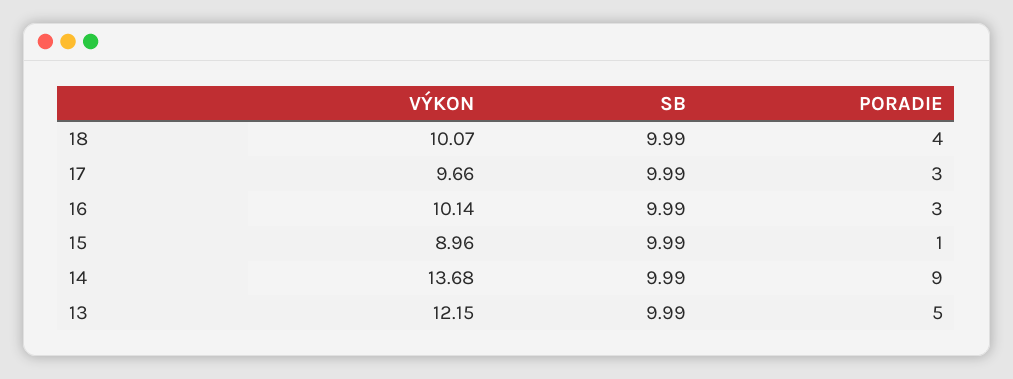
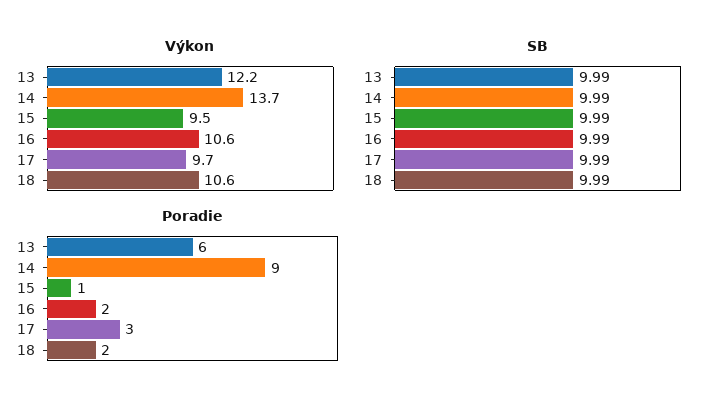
  {
    "VÝKON": {
-     "18": 10.07,
+     "18": 10.6,
      "17": 9.66,
-     "16": 10.14,
+     "16": 10.6,
-     "15": 8.96,
+     "15": 9.5,
      "14": 13.68,
      "13": 12.15
    },
    "SB": {
      "18": 9.99,
      "17": 9.99,
      "16": 9.99,
      "15": 9.99,
      "14": 9.99,
      "13": 9.99
    },
    "PORADIE": {
-     "18": 4,
+     "18": 2,
      "17": 3,
-     "16": 3,
+     "16": 2,
      "15": 1,
      "14": 9,
-     "13": 5
+     "13": 6
    }
  }

